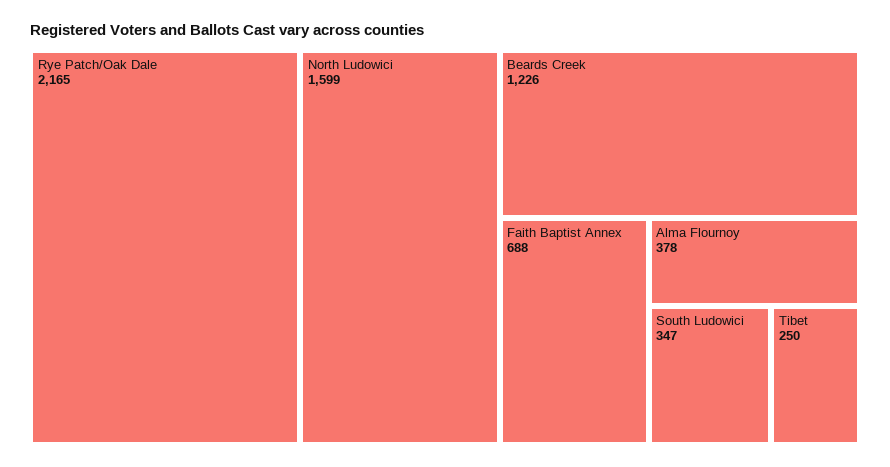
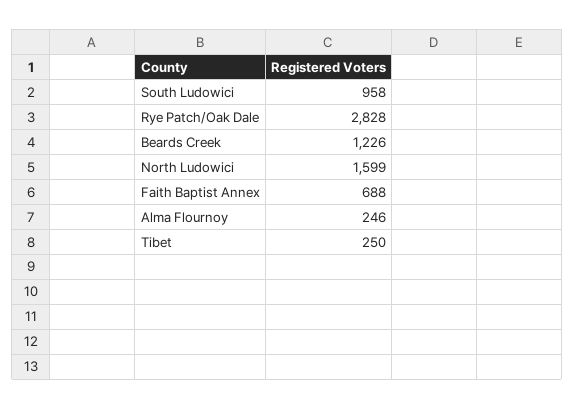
  {
-   "Rye Patch/Oak Dale": 2165,
+   "Rye Patch/Oak Dale": 2828,
    "North Ludowici": 1599,
    "Beards Creek": 1226,
    "Faith Baptist Annex": 688,
-   "Alma Flournoy": 378,
+   "Alma Flournoy": 246,
-   "South Ludowici": 347,
+   "South Ludowici": 958,
    "Tibet": 250
  }

